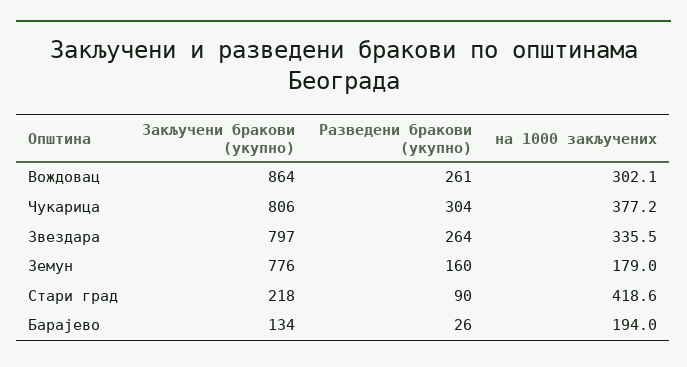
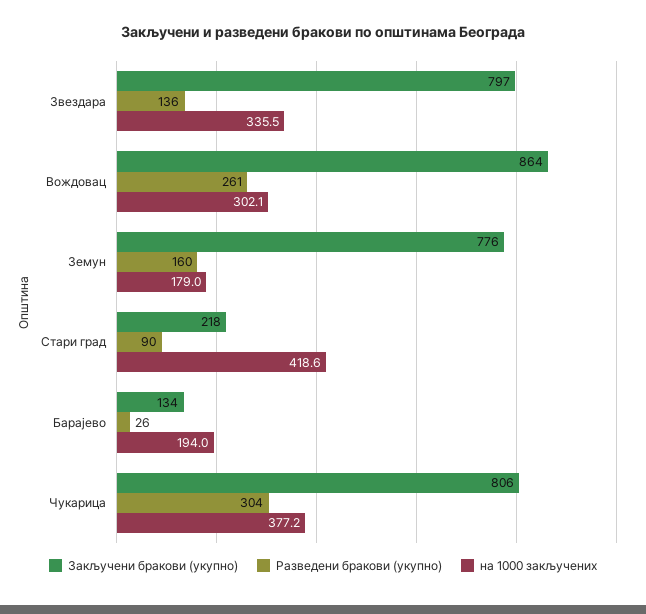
  {
    "Закључени бракови (укупно)": {
      "Вождовац": 864,
      "Чукарица": 806,
      "Звездара": 797,
      "Земун": 776,
      "Стари град": 218,
      "Барајево": 134
    },
    "Разведени бракови (укупно)": {
      "Вождовац": 261,
      "Чукарица": 304,
-     "Звездара": 264,
+     "Звездара": 136,
      "Земун": 160,
      "Стари град": 90,
      "Барајево": 26
    },
    "на 1000 закључених": {
      "Вождовац": 302.1,
      "Чукарица": 377.2,
      "Звездара": 335.5,
      "Земун": 179,
      "Стари град": 418.6,
      "Барајево": 194
    }
  }

